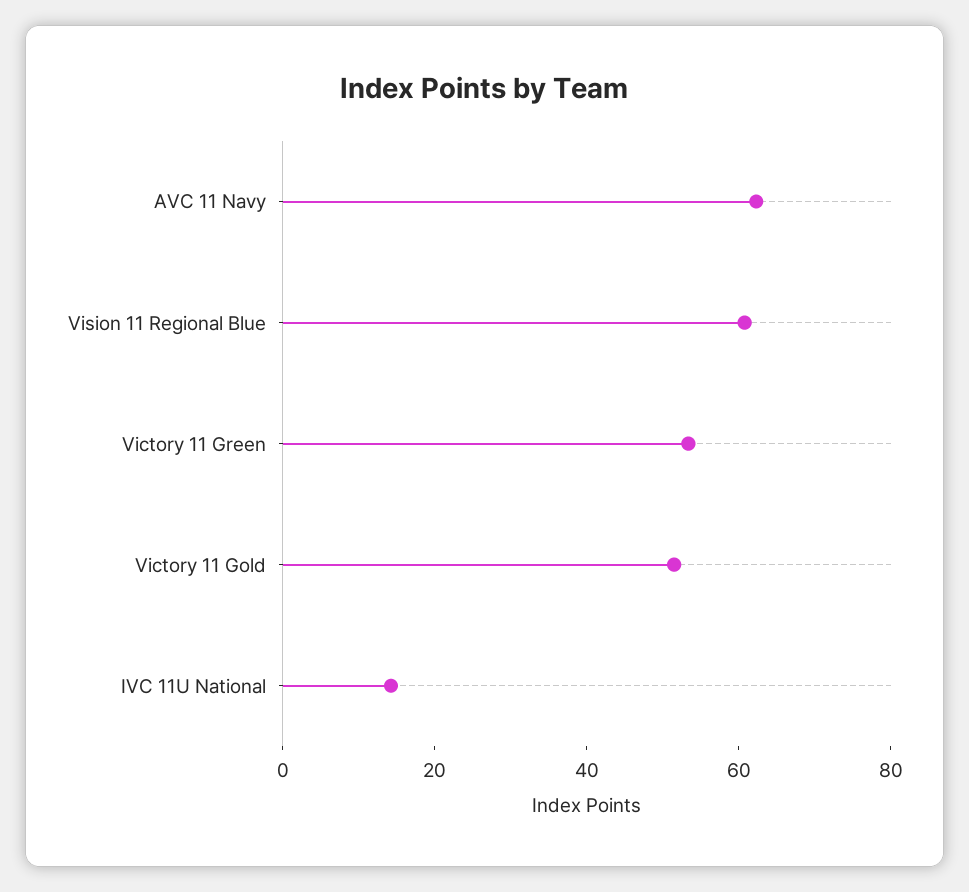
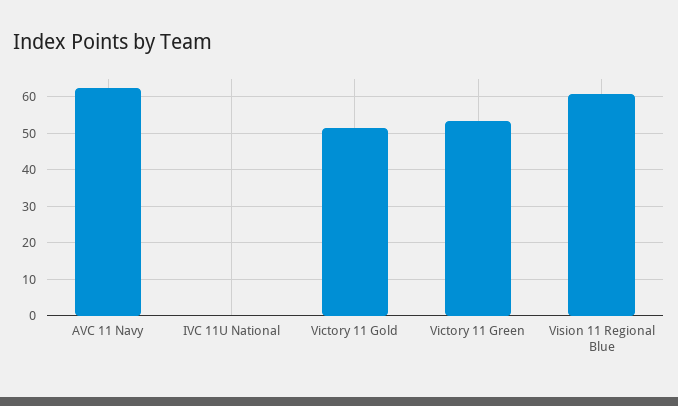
  {
    "AVC 11 Navy": 62,
    "Vision 11 Regional Blue": 60,
    "Victory 11 Green": 54,
    "Victory 11 Gold": 52,
-   "IVC 11U National": 15
+   "IVC 11U National": 0
  }

